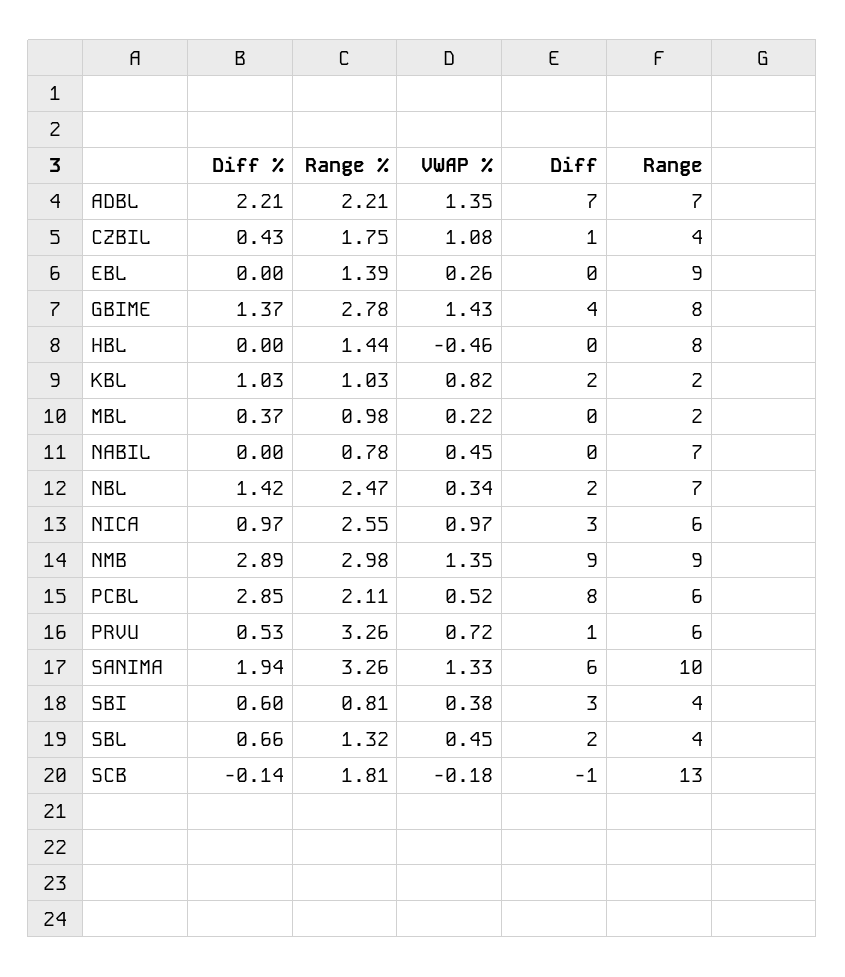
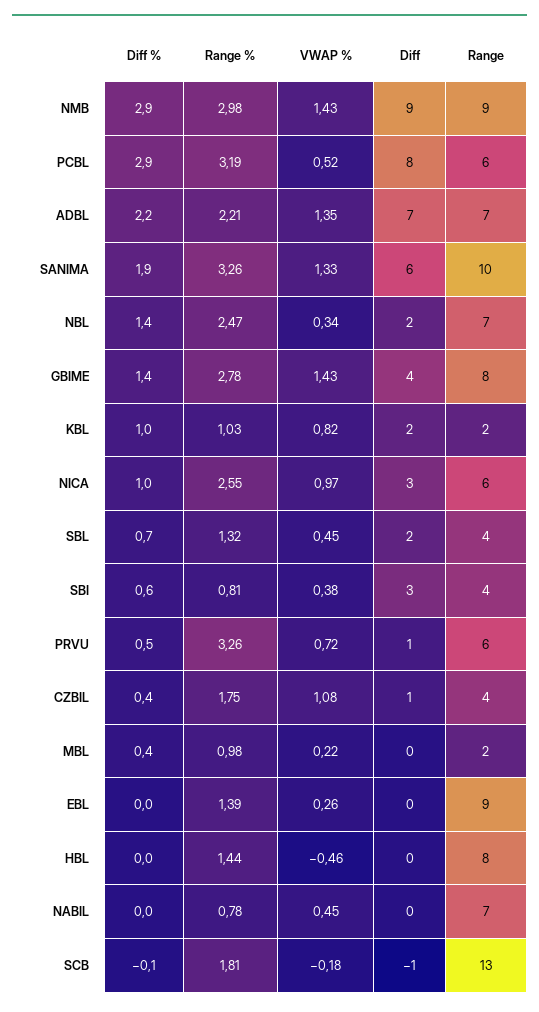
  {
    "Diff %": {
      "ADBL": 2.21,
      "CZBIL": 0.43,
      "EBL": 0,
      "GBIME": 1.37,
      "HBL": 0,
      "KBL": 1.03,
      "MBL": 0.37,
      "NABIL": 0,
      "NBL": 1.42,
      "NICA": 0.97,
      "NMB": 2.89,
      "PCBL": 2.85,
      "PRVU": 0.53,
      "SANIMA": 1.94,
      "SBI": 0.6,
      "SBL": 0.66,
      "SCB": -0.14
    },
    "Range %": {
      "ADBL": 2.21,
      "CZBIL": 1.75,
      "EBL": 1.39,
      "GBIME": 2.78,
      "HBL": 1.44,
      "KBL": 1.03,
      "MBL": 0.98,
      "NABIL": 0.78,
      "NBL": 2.47,
      "NICA": 2.55,
      "NMB": 2.98,
-     "PCBL": 2.11,
+     "PCBL": 3.19,
      "PRVU": 3.26,
      "SANIMA": 3.26,
      "SBI": 0.81,
      "SBL": 1.32,
      "SCB": 1.81
    },
    "VWAP %": {
      "ADBL": 1.35,
      "CZBIL": 1.08,
      "EBL": 0.26,
      "GBIME": 1.43,
      "HBL": -0.46,
      "KBL": 0.82,
      "MBL": 0.22,
      "NABIL": 0.45,
      "NBL": 0.34,
      "NICA": 0.97,
-     "NMB": 1.35,
+     "NMB": 1.43,
      "PCBL": 0.52,
      "PRVU": 0.72,
      "SANIMA": 1.33,
      "SBI": 0.38,
      "SBL": 0.45,
      "SCB": -0.18
    },
    "Diff": {
      "ADBL": 7,
      "CZBIL": 1,
      "EBL": 0,
      "GBIME": 4,
      "HBL": 0,
      "KBL": 2,
      "MBL": 0,
      "NABIL": 0,
      "NBL": 2,
      "NICA": 3,
      "NMB": 9,
      "PCBL": 8,
      "PRVU": 1,
      "SANIMA": 6,
      "SBI": 3,
      "SBL": 2,
      "SCB": -1
    },
    "Range": {
      "ADBL": 7,
      "CZBIL": 4,
      "EBL": 9,
      "GBIME": 8,
      "HBL": 8,
      "KBL": 2,
      "MBL": 2,
      "NABIL": 7,
      "NBL": 7,
      "NICA": 6,
      "NMB": 9,
      "PCBL": 6,
      "PRVU": 6,
      "SANIMA": 10,
      "SBI": 4,
      "SBL": 4,
      "SCB": 13
    }
  }

